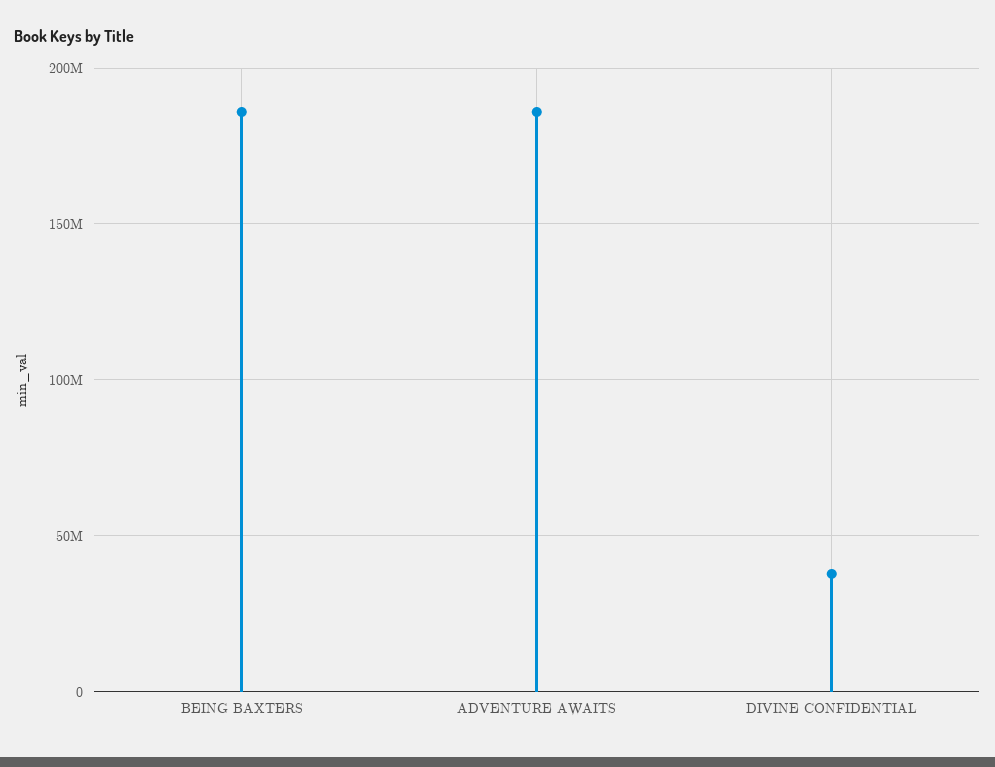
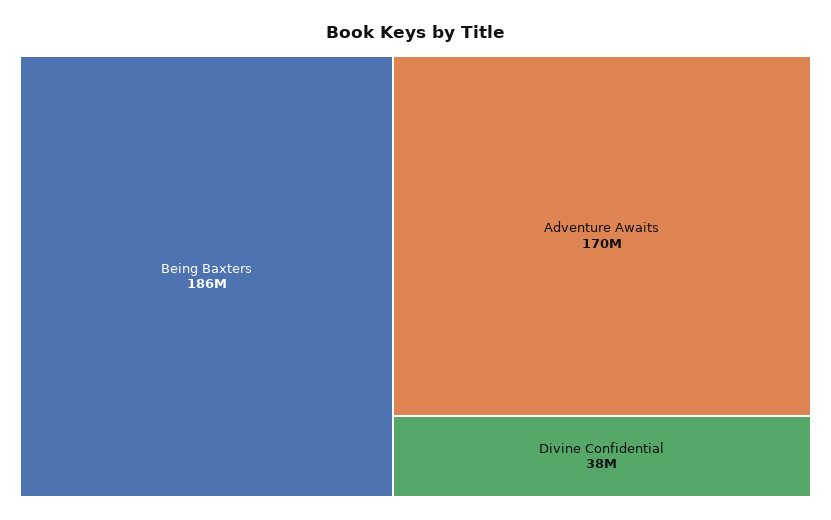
  {
    "BEING BAXTERS": 186000000,
-   "ADVENTURE AWAITS": 185000000,
+   "ADVENTURE AWAITS": 170000000,
    "DIVINE CONFIDENTIAL": 38000000
  }

